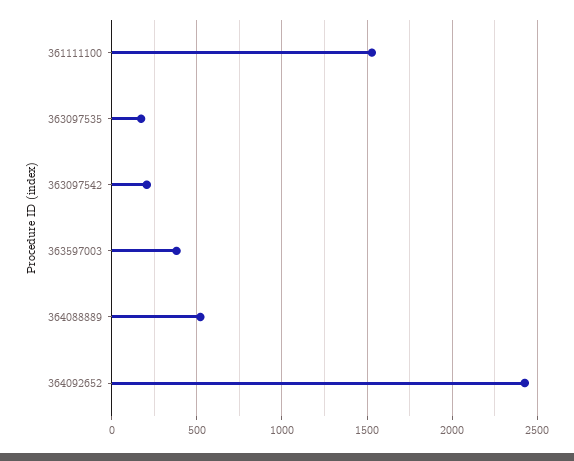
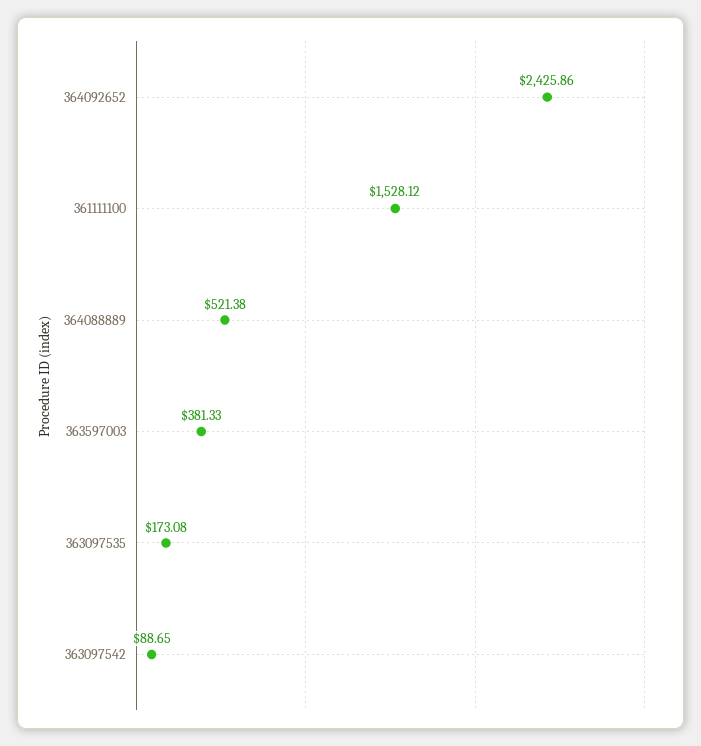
  {
    "361111100": 1528.12,
    "363097535": 173.08,
-   "363097542": 200,
+   "363097542": 88.65,
    "363597003": 381.33,
    "364088889": 521.38,
    "364092652": 2425.86
  }

